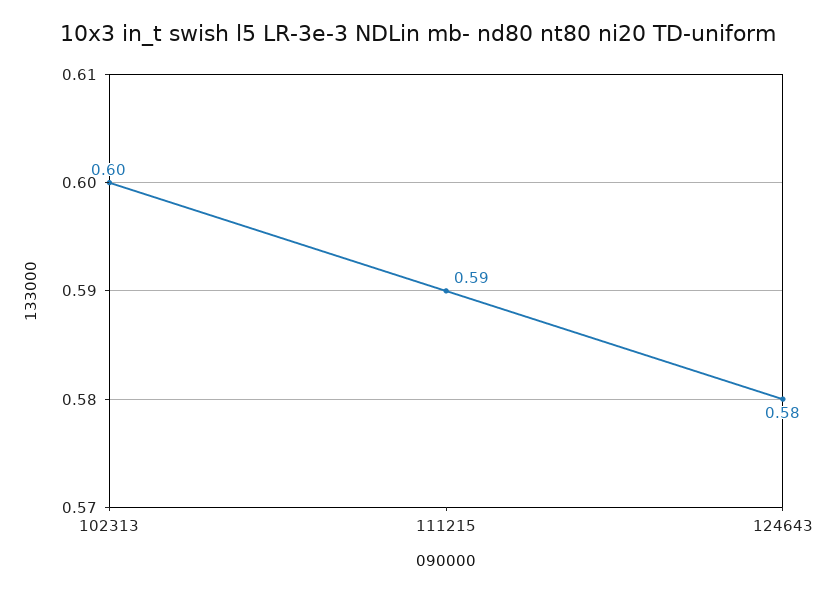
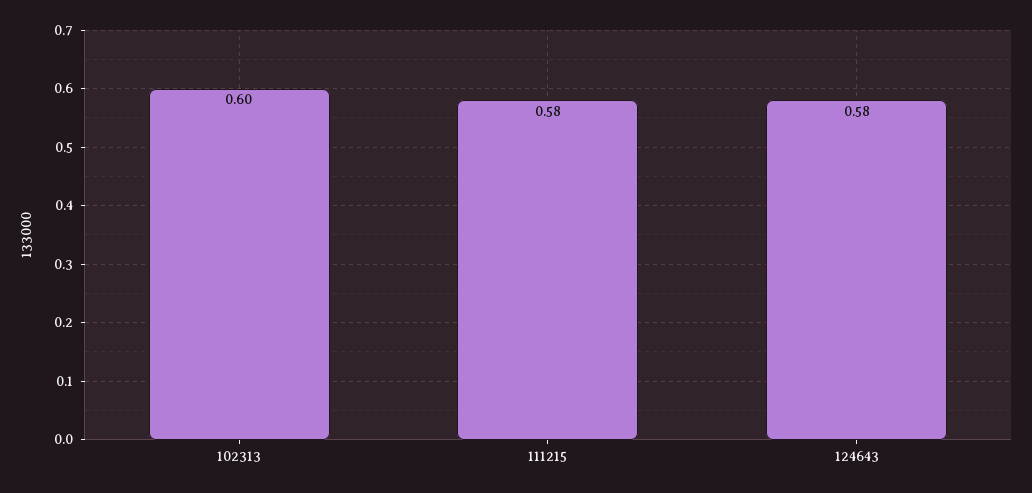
  {
    "102313": 0.6,
-   "111215": 0.59,
+   "111215": 0.58,
    "124643": 0.58
  }

